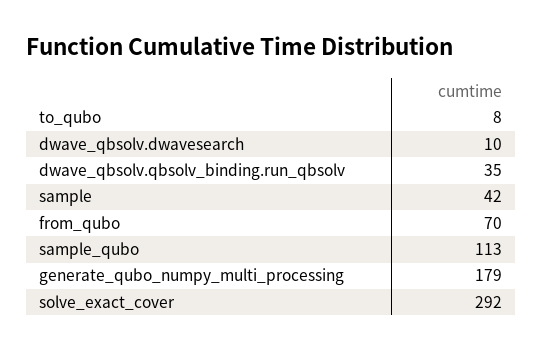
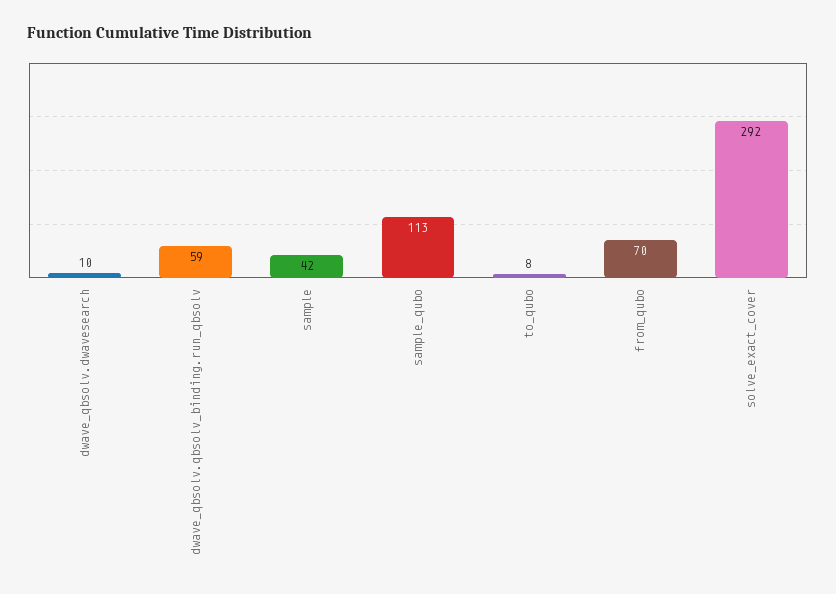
  {
    "to_qubo": 8,
    "dwave_qbsolv.dwavesearch": 10,
-   "dwave_qbsolv.qbsolv_binding.run_qbsolv": 35,
+   "dwave_qbsolv.qbsolv_binding.run_qbsolv": 59,
    "sample": 42,
    "from_qubo": 70,
    "sample_qubo": 113,
-   "generate_qubo_numpy_multi_processing": 179,
    "solve_exact_cover": 292
  }

